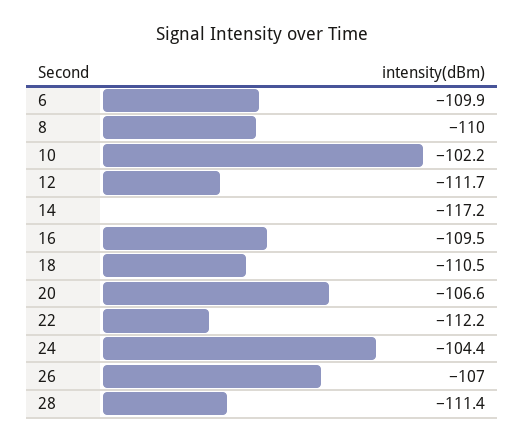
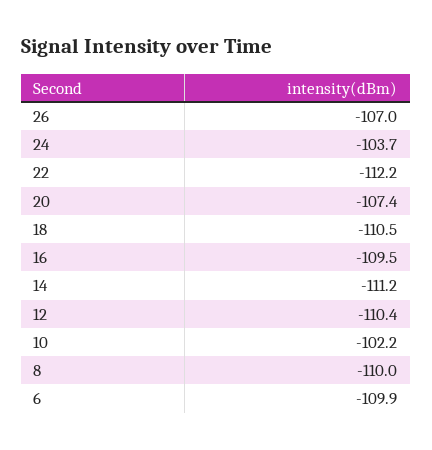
  {
    "6": -109.9,
    "8": -110,
    "10": -102.2,
-   "12": -111.7,
+   "12": -110.4,
-   "14": -117.2,
+   "14": -111.2,
    "16": -109.5,
    "18": -110.5,
-   "20": -106.6,
+   "20": -107.4,
    "22": -112.2,
-   "24": -104.4,
+   "24": -103.7,
-   "26": -107,
+   "26": -107
-   "28": -111.4
  }

